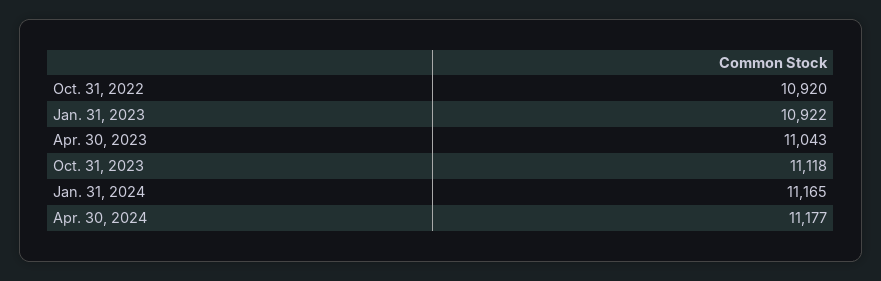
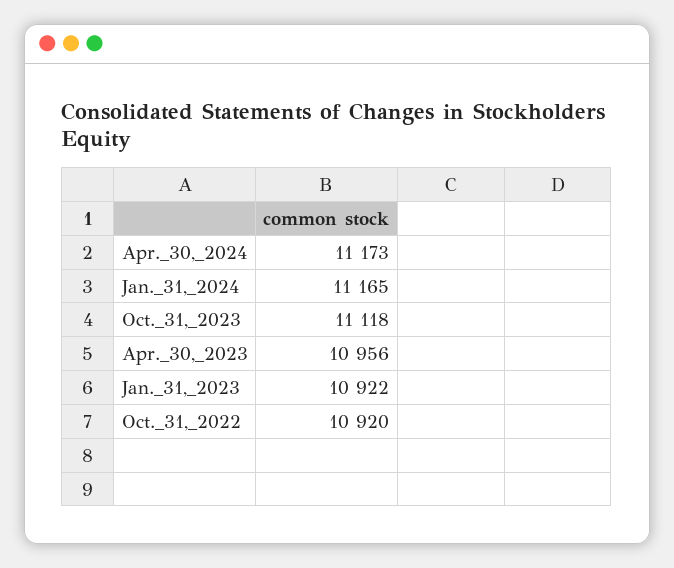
  {
    "Oct. 31, 2022": 10920,
    "Jan. 31, 2023": 10922,
-   "Apr. 30, 2023": 11043,
+   "Apr. 30, 2023": 10956,
    "Oct. 31, 2023": 11118,
    "Jan. 31, 2024": 11165,
-   "Apr. 30, 2024": 11177
+   "Apr. 30, 2024": 11173
  }

